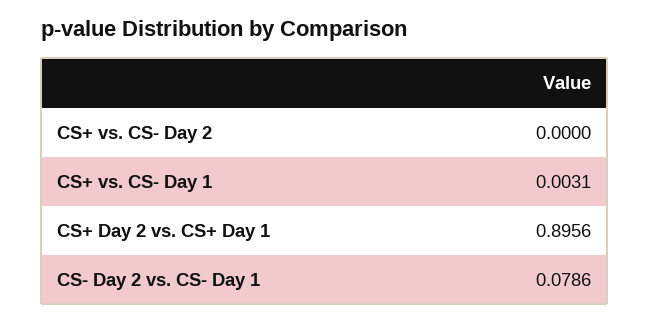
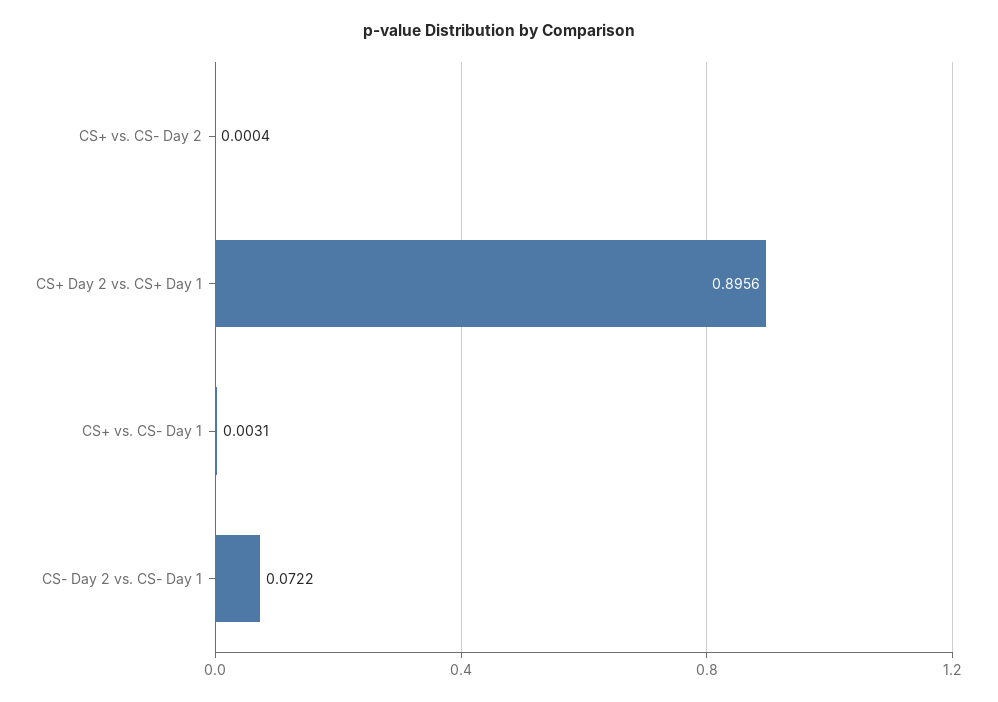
  {
-   "CS+ vs. CS- Day 2": 0,
+   "CS+ vs. CS- Day 2": 0.0004,
    "CS+ vs. CS- Day 1": 0.0031,
    "CS+ Day 2 vs. CS+ Day 1": 0.8956,
-   "CS- Day 2 vs. CS- Day 1": 0.0786
+   "CS- Day 2 vs. CS- Day 1": 0.0722
  }

